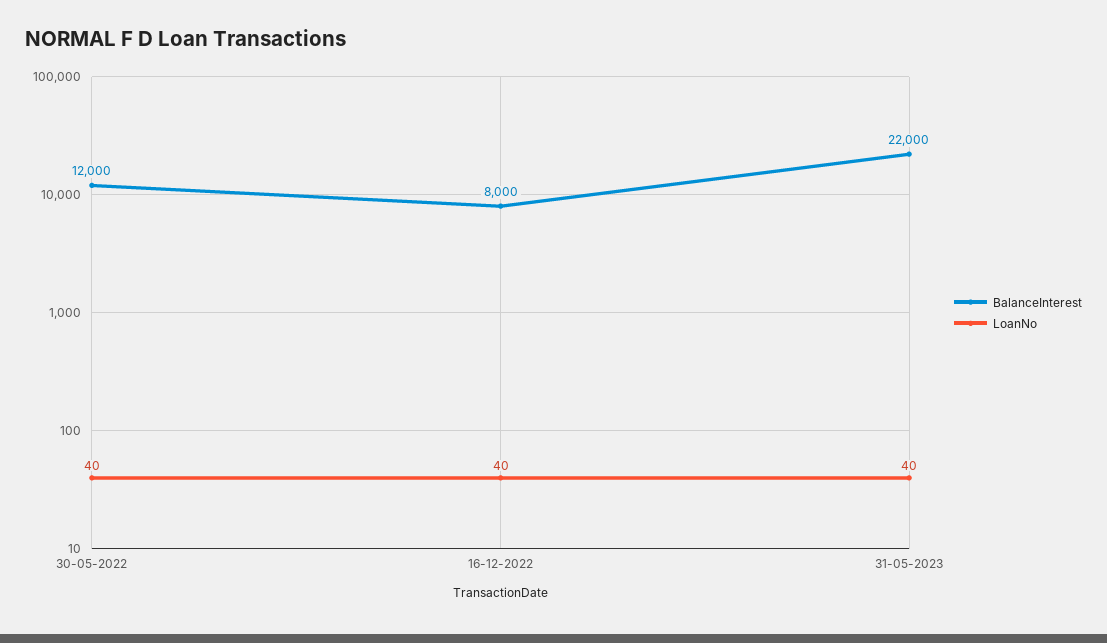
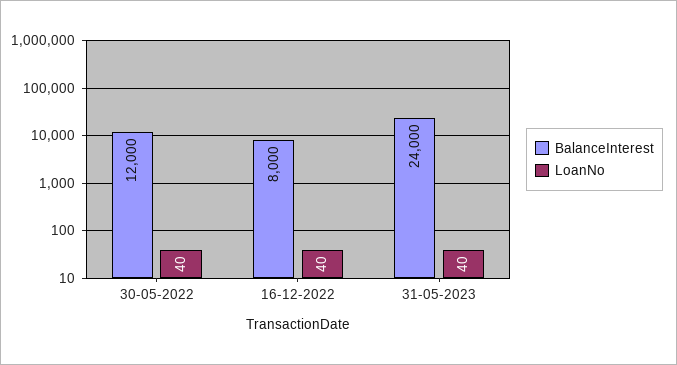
  {
    "BalanceInterest": {
      "30-05-2022": 12000,
      "16-12-2022": 8000,
-     "31-05-2023": 22000
+     "31-05-2023": 24000
    },
    "LoanNo": {
      "30-05-2022": 40,
      "16-12-2022": 40,
      "31-05-2023": 40
    }
  }

